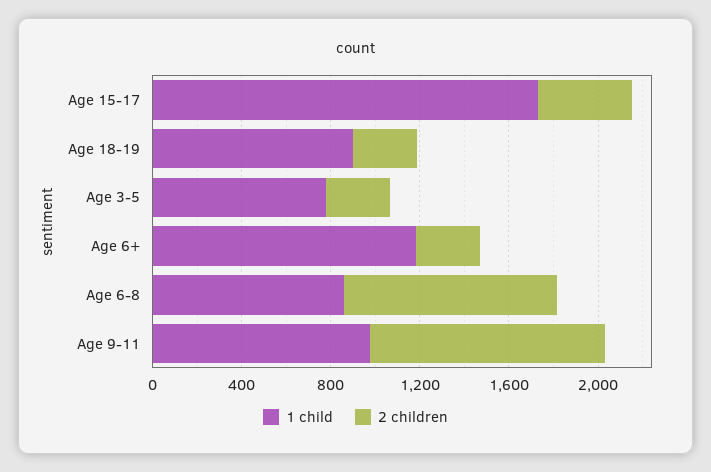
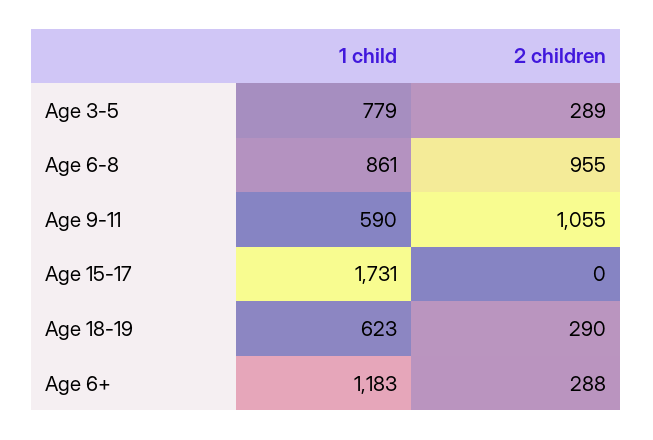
  {
    "1 child": {
      "Age 15-17": 1731,
-     "Age 18-19": 900,
+     "Age 18-19": 623,
      "Age 3-5": 779,
      "Age 6+": 1183,
      "Age 6-8": 861,
-     "Age 9-11": 1000
+     "Age 9-11": 590
    },
    "2 children": {
-     "Age 15-17": 400,
+     "Age 15-17": 0,
      "Age 18-19": 290,
      "Age 3-5": 289,
      "Age 6+": 288,
      "Age 6-8": 955,
      "Age 9-11": 1055
    }
  }

